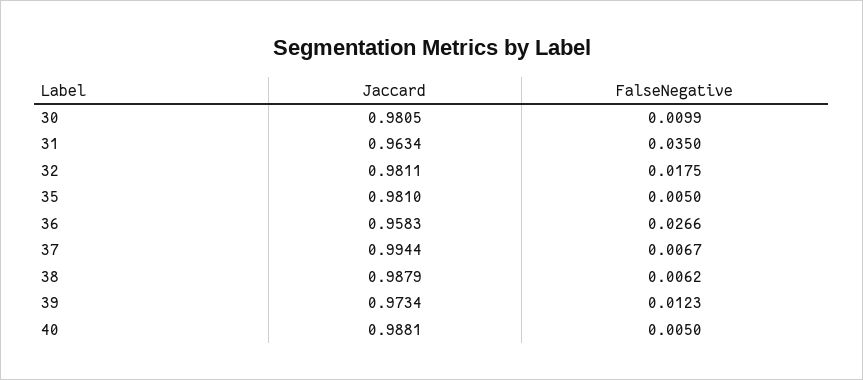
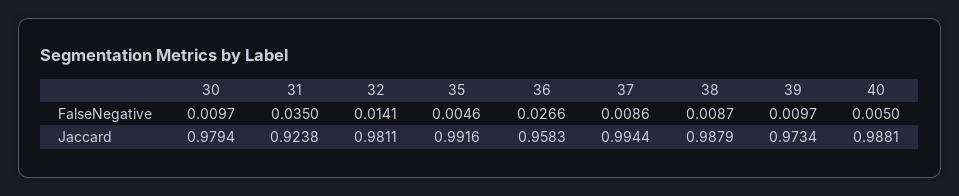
  {
    "Jaccard": {
-     "30": 0.9805,
+     "30": 0.9794,
-     "31": 0.9634,
+     "31": 0.9238,
      "32": 0.9811,
-     "35": 0.981,
+     "35": 0.9916,
      "36": 0.9583,
      "37": 0.9944,
      "38": 0.9879,
      "39": 0.9734,
      "40": 0.9881
    },
    "FalseNegative": {
-     "30": 0.0099,
+     "30": 0.0097,
      "31": 0.035,
-     "32": 0.0175,
+     "32": 0.0141,
-     "35": 0.005,
+     "35": 0.0046,
      "36": 0.0266,
-     "37": 0.0067,
+     "37": 0.0086,
-     "38": 0.0062,
+     "38": 0.0087,
-     "39": 0.0123,
+     "39": 0.0097,
      "40": 0.005
    }
  }

